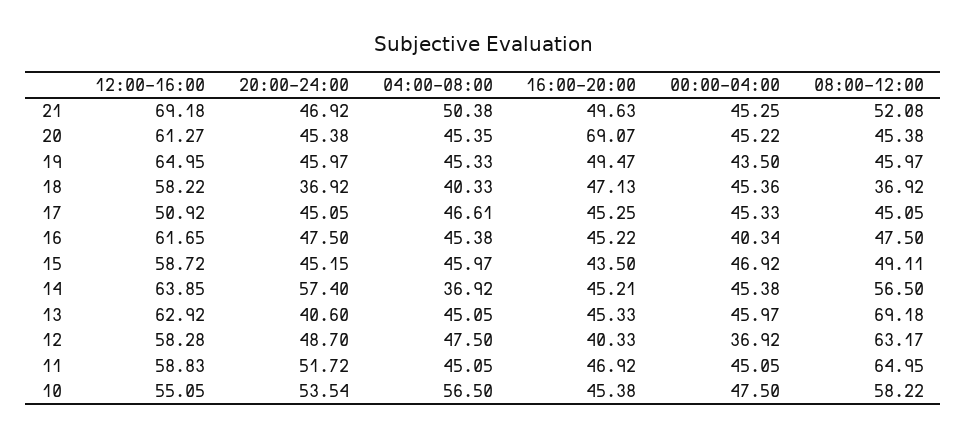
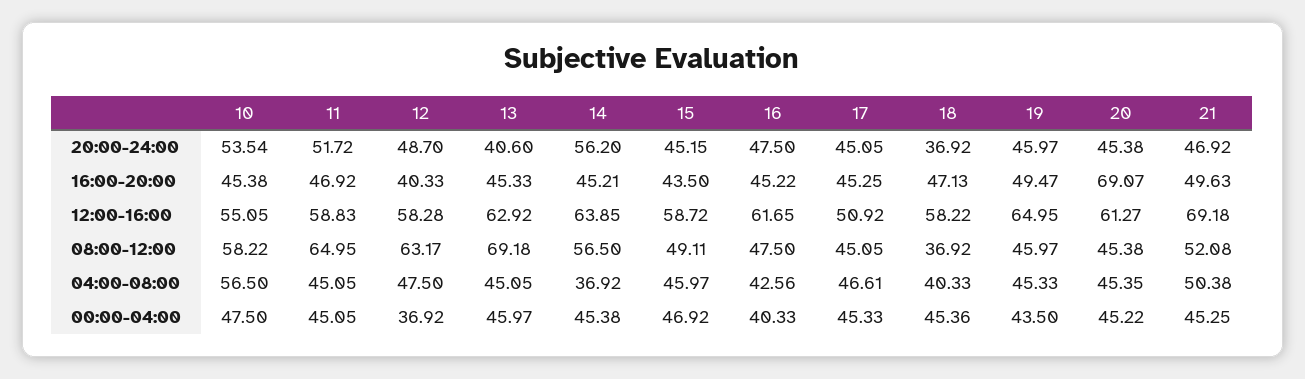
  {
    "12:00-16:00": {
      "21": 69.18,
      "20": 61.27,
      "19": 64.95,
      "18": 58.22,
      "17": 50.92,
      "16": 61.65,
      "15": 58.72,
      "14": 63.85,
      "13": 62.92,
      "12": 58.28,
      "11": 58.83,
      "10": 55.05
    },
    "20:00-24:00": {
      "21": 46.92,
      "20": 45.38,
      "19": 45.97,
      "18": 36.92,
      "17": 45.05,
      "16": 47.5,
      "15": 45.15,
-     "14": 57.4,
+     "14": 56.2,
      "13": 40.6,
      "12": 48.7,
      "11": 51.72,
      "10": 53.54
    },
    "04:00-08:00": {
      "21": 50.38,
      "20": 45.35,
      "19": 45.33,
      "18": 40.33,
      "17": 46.61,
-     "16": 45.38,
+     "16": 42.56,
      "15": 45.97,
      "14": 36.92,
      "13": 45.05,
      "12": 47.5,
      "11": 45.05,
      "10": 56.5
    },
    "16:00-20:00": {
      "21": 49.63,
      "20": 69.07,
      "19": 49.47,
      "18": 47.13,
      "17": 45.25,
      "16": 45.22,
      "15": 43.5,
      "14": 45.21,
      "13": 45.33,
      "12": 40.33,
      "11": 46.92,
      "10": 45.38
    },
    "00:00-04:00": {
      "21": 45.25,
      "20": 45.22,
      "19": 43.5,
      "18": 45.36,
      "17": 45.33,
-     "16": 40.34,
+     "16": 40.33,
      "15": 46.92,
      "14": 45.38,
      "13": 45.97,
      "12": 36.92,
      "11": 45.05,
      "10": 47.5
    },
    "08:00-12:00": {
      "21": 52.08,
      "20": 45.38,
      "19": 45.97,
      "18": 36.92,
      "17": 45.05,
      "16": 47.5,
      "15": 49.11,
      "14": 56.5,
      "13": 69.18,
      "12": 63.17,
      "11": 64.95,
      "10": 58.22
    }
  }

